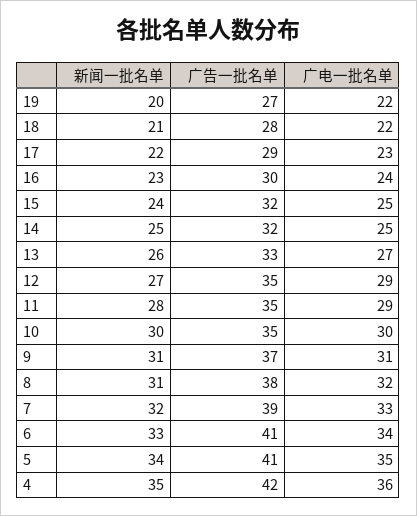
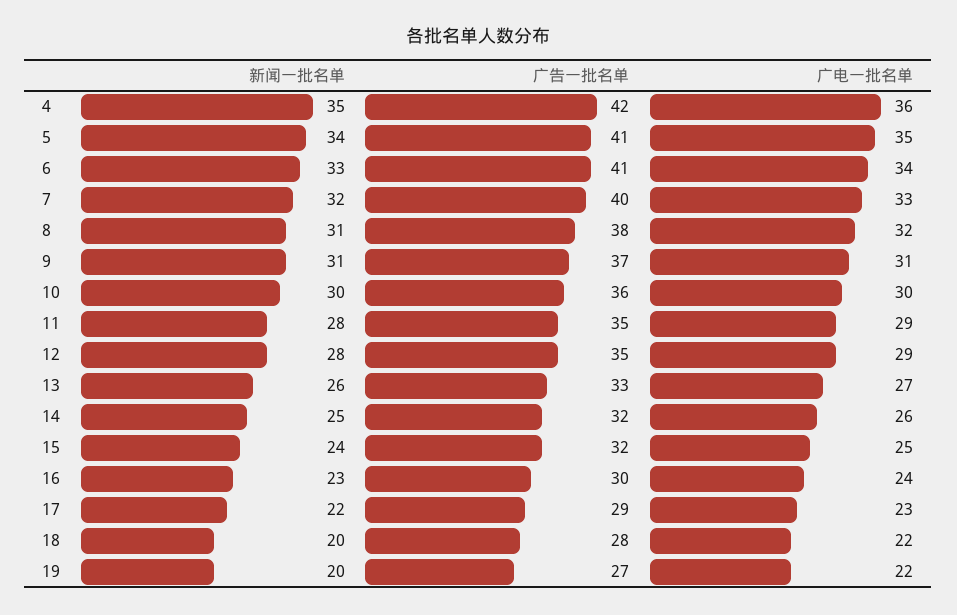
  {
    "新闻一批名单": {
      "19": 20,
-     "18": 21,
+     "18": 20,
      "17": 22,
      "16": 23,
      "15": 24,
      "14": 25,
      "13": 26,
-     "12": 27,
+     "12": 28,
      "11": 28,
      "10": 30,
      "9": 31,
      "8": 31,
      "7": 32,
      "6": 33,
      "5": 34,
      "4": 35
    },
    "广告一批名单": {
      "19": 27,
      "18": 28,
      "17": 29,
      "16": 30,
      "15": 32,
      "14": 32,
      "13": 33,
      "12": 35,
      "11": 35,
-     "10": 35,
+     "10": 36,
      "9": 37,
      "8": 38,
-     "7": 39,
+     "7": 40,
      "6": 41,
      "5": 41,
      "4": 42
    },
    "广电一批名单": {
      "19": 22,
      "18": 22,
      "17": 23,
      "16": 24,
      "15": 25,
-     "14": 25,
+     "14": 26,
      "13": 27,
      "12": 29,
      "11": 29,
      "10": 30,
      "9": 31,
      "8": 32,
      "7": 33,
      "6": 34,
      "5": 35,
      "4": 36
    }
  }

